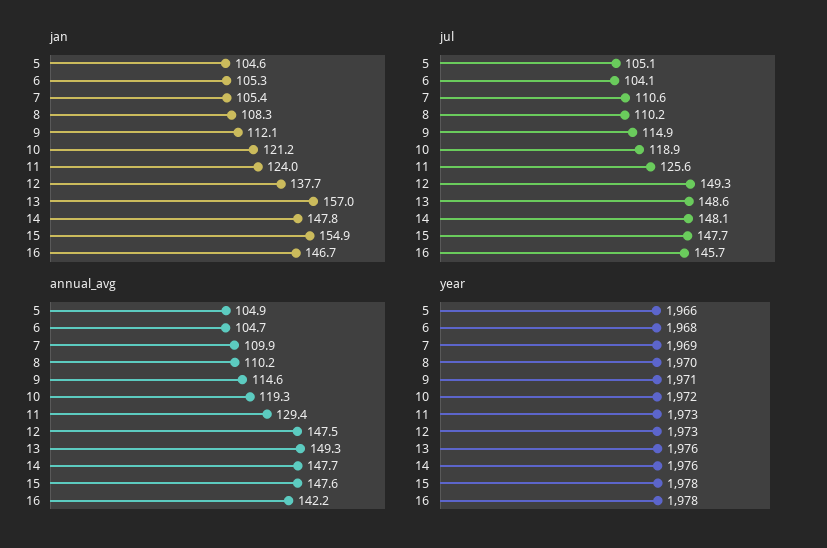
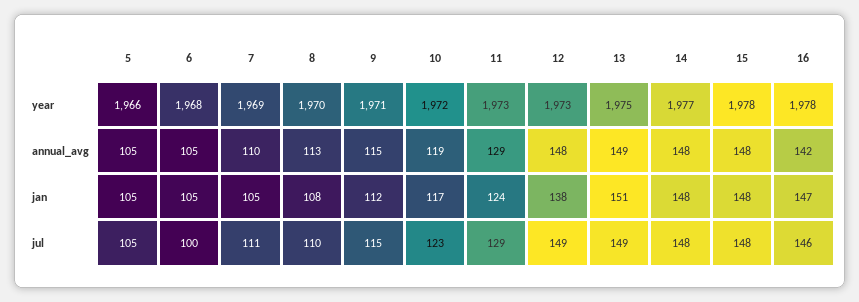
  {
    "jan": {
      "5": 104.6,
      "6": 105.3,
      "7": 105.4,
      "8": 108.3,
      "9": 112.1,
-     "10": 121.2,
+     "10": 117,
      "11": 124,
      "12": 137.7,
-     "13": 157,
+     "13": 151,
      "14": 147.8,
-     "15": 154.9,
+     "15": 148,
      "16": 146.7
    },
    "jul": {
      "5": 105.1,
-     "6": 104.1,
+     "6": 100,
      "7": 110.6,
      "8": 110.2,
      "9": 114.9,
-     "10": 118.9,
+     "10": 123,
-     "11": 125.6,
+     "11": 129,
      "12": 149.3,
      "13": 148.6,
      "14": 148.1,
      "15": 147.7,
      "16": 145.7
    },
    "annual_avg": {
      "5": 104.9,
      "6": 104.7,
      "7": 109.9,
-     "8": 110.2,
+     "8": 113,
      "9": 114.6,
      "10": 119.3,
      "11": 129.4,
      "12": 147.5,
      "13": 149.3,
      "14": 147.7,
      "15": 147.6,
      "16": 142.2
    },
    "year": {
      "5": 1966,
      "6": 1968,
      "7": 1969,
      "8": 1970,
      "9": 1971,
      "10": 1972,
      "11": 1973,
      "12": 1973,
-     "13": 1976,
+     "13": 1975,
-     "14": 1976,
+     "14": 1977,
      "15": 1978,
      "16": 1978
    }
  }

